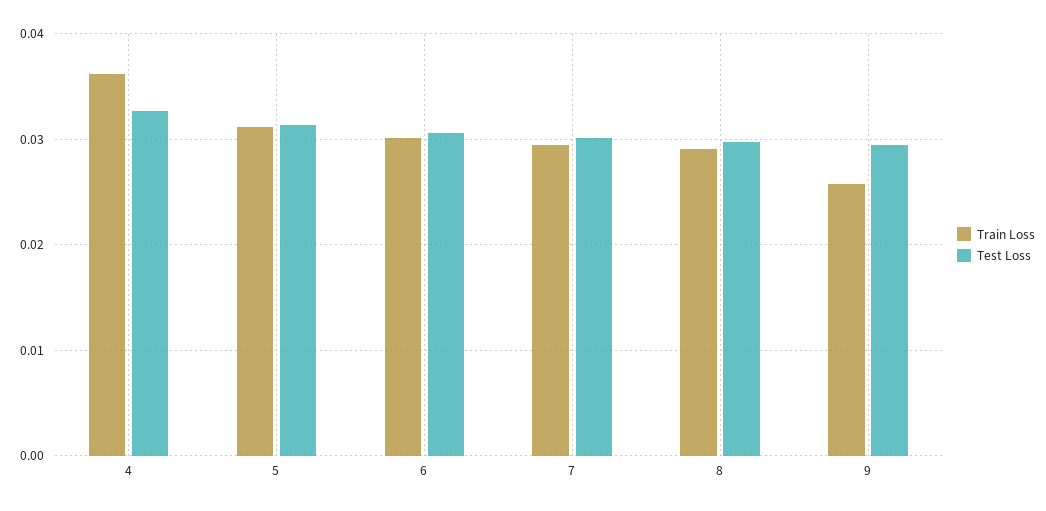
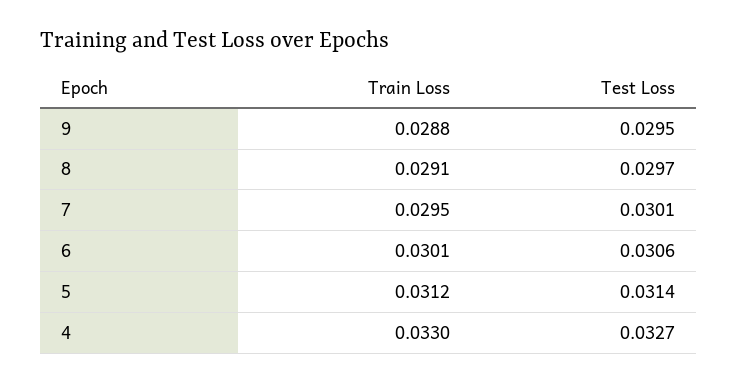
  {
    "Train Loss": {
-     "4": 0.036,
+     "4": 0.033,
      "5": 0.0312,
      "6": 0.0301,
      "7": 0.0295,
      "8": 0.0291,
-     "9": 0.026
+     "9": 0.0288
    },
    "Test Loss": {
      "4": 0.0327,
      "5": 0.0314,
      "6": 0.0306,
      "7": 0.0301,
      "8": 0.0297,
      "9": 0.0295
    }
  }

